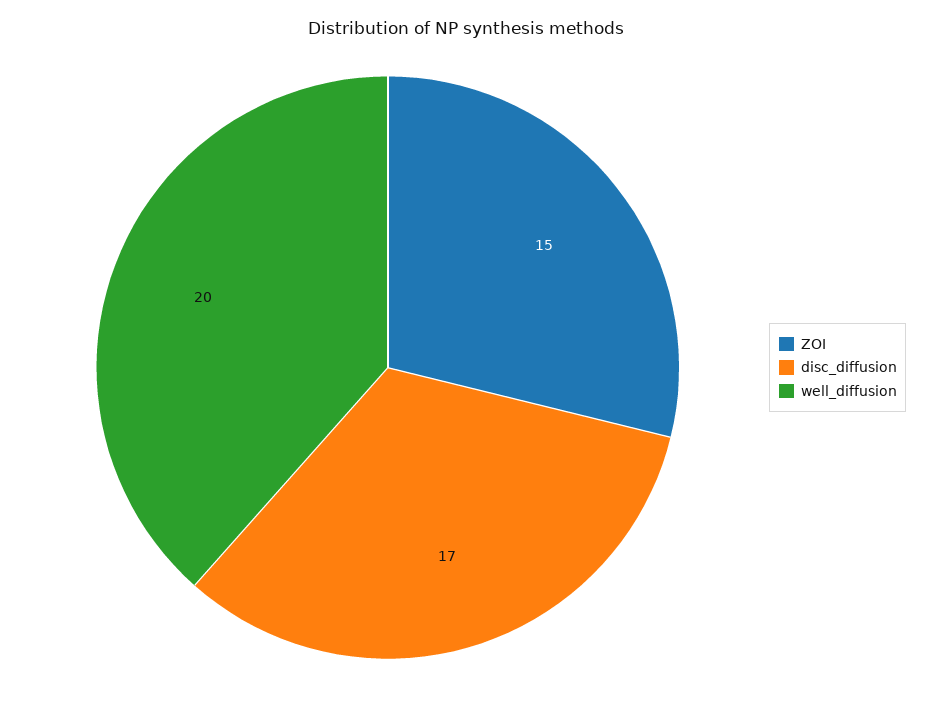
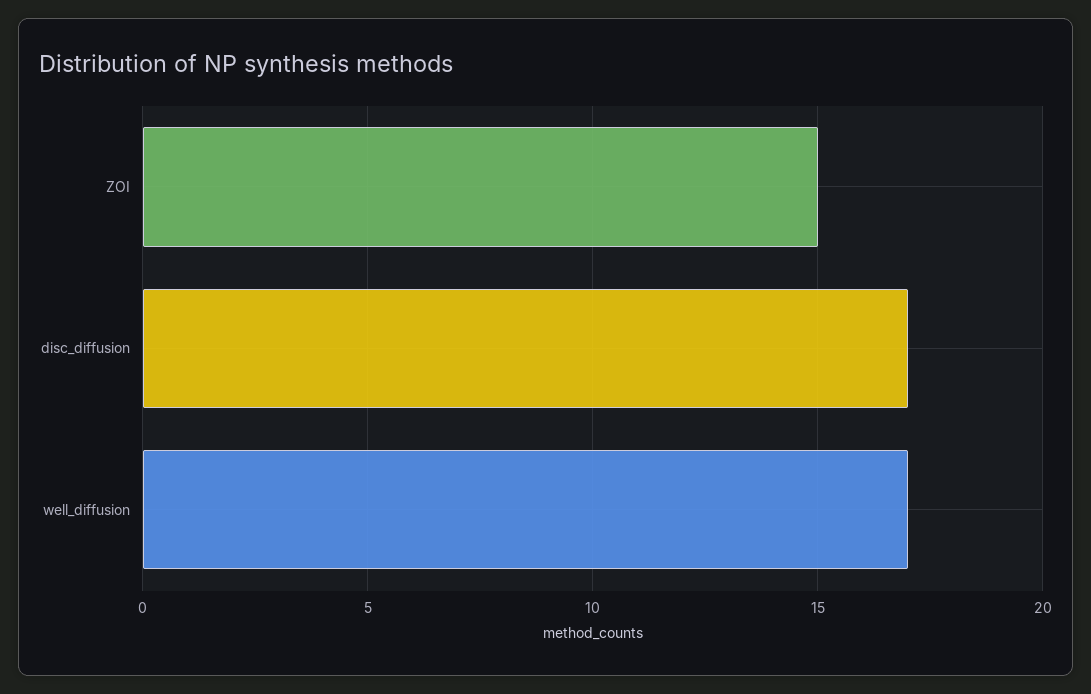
  {
    "ZOI": 15,
    "disc_diffusion": 17,
-   "well_diffusion": 20
+   "well_diffusion": 17
  }

